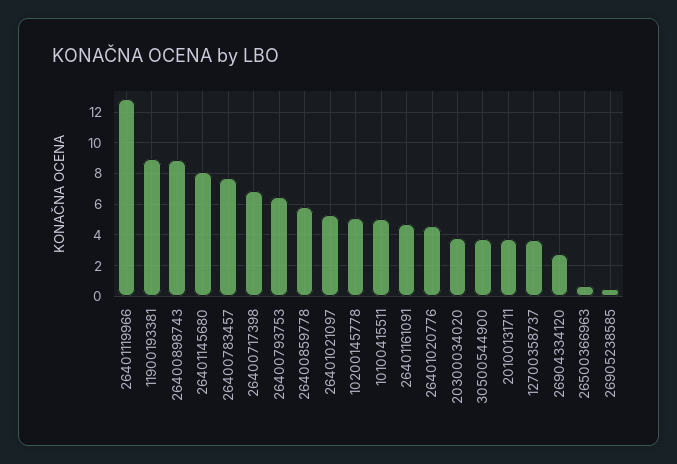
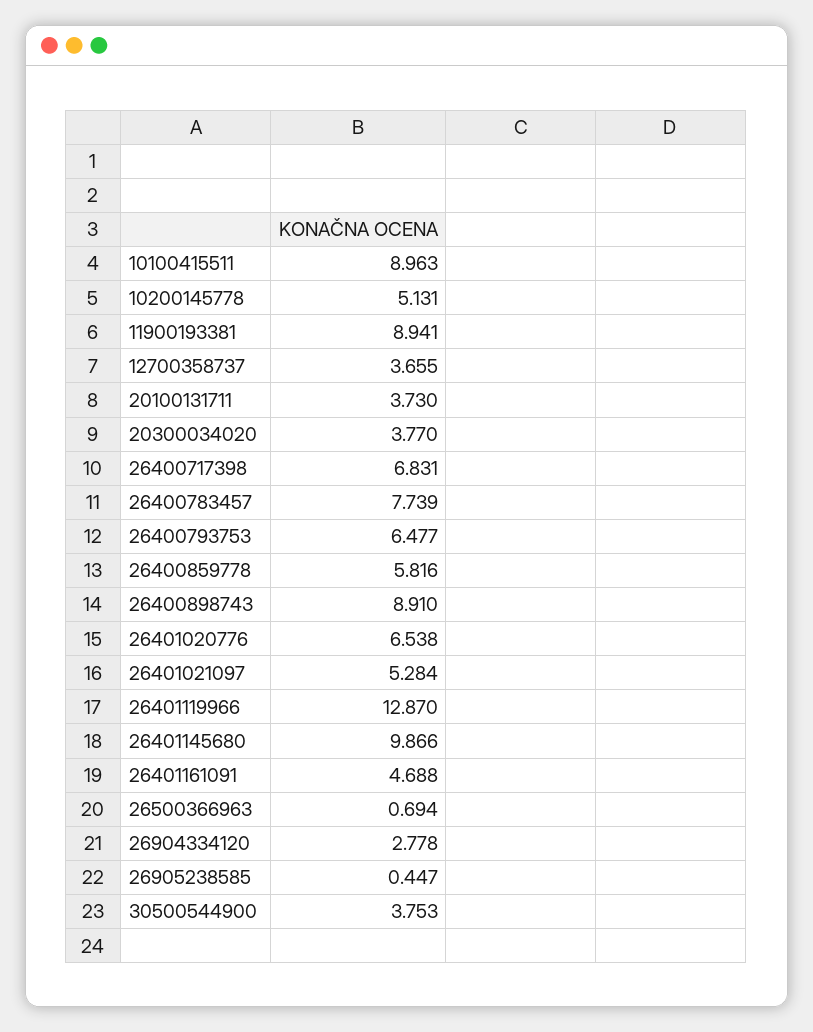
  {
    "26401119966": 12.87,
    "11900193381": 8.941,
    "26400898743": 8.91,
-   "26401145680": 8,
+   "26401145680": 9.866,
    "26400783457": 7.739,
    "26400717398": 6.831,
    "26400793753": 6.477,
    "26400859778": 5.816,
    "26401021097": 5.284,
    "10200145778": 5.131,
-   "10100415511": 5,
+   "10100415511": 8.963,
    "26401161091": 4.688,
-   "26401020776": 4.5,
+   "26401020776": 6.538,
    "20300034020": 3.77,
    "30500544900": 3.753,
    "20100131711": 3.73,
    "12700358737": 3.655,
    "26904334120": 2.778,
    "26500366963": 0.694,
    "26905238585": 0.447
  }

